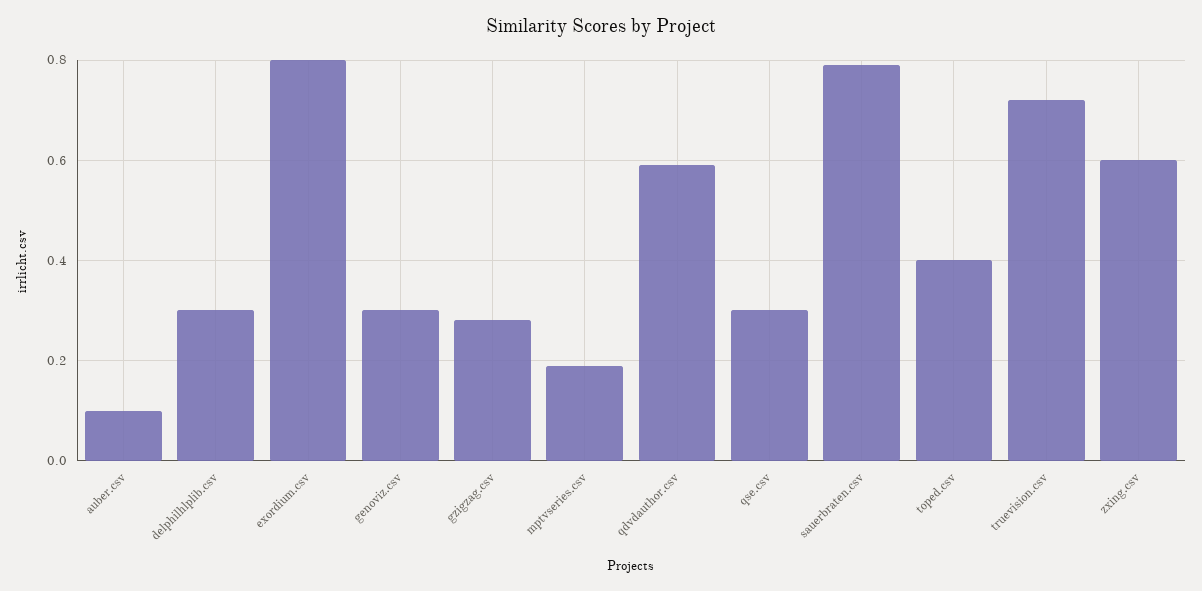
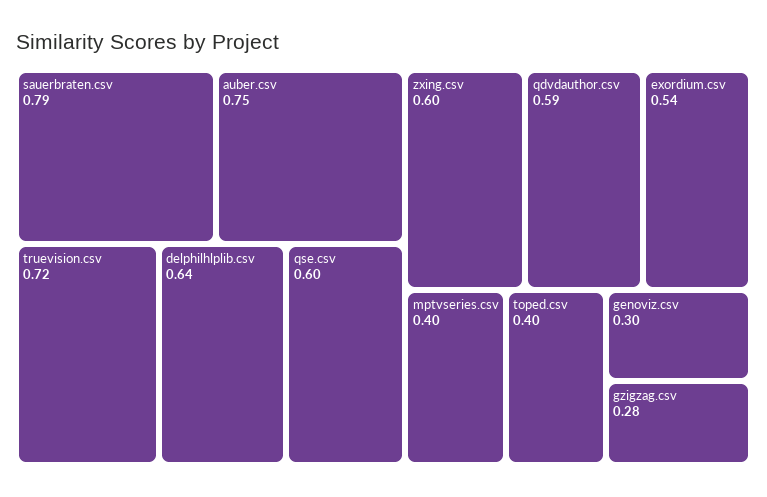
  {
-   "auber.csv": 0.1,
+   "auber.csv": 0.75,
-   "delphilhlplib.csv": 0.3,
+   "delphilhlplib.csv": 0.64,
-   "exordium.csv": 0.8,
+   "exordium.csv": 0.54,
    "genoviz.csv": 0.3,
    "gzigzag.csv": 0.28,
-   "mptvseries.csv": 0.2,
+   "mptvseries.csv": 0.4,
    "qdvdauthor.csv": 0.59,
-   "qse.csv": 0.3,
+   "qse.csv": 0.6,
    "sauerbraten.csv": 0.79,
    "toped.csv": 0.4,
    "truevision.csv": 0.72,
    "zxing.csv": 0.6
  }

